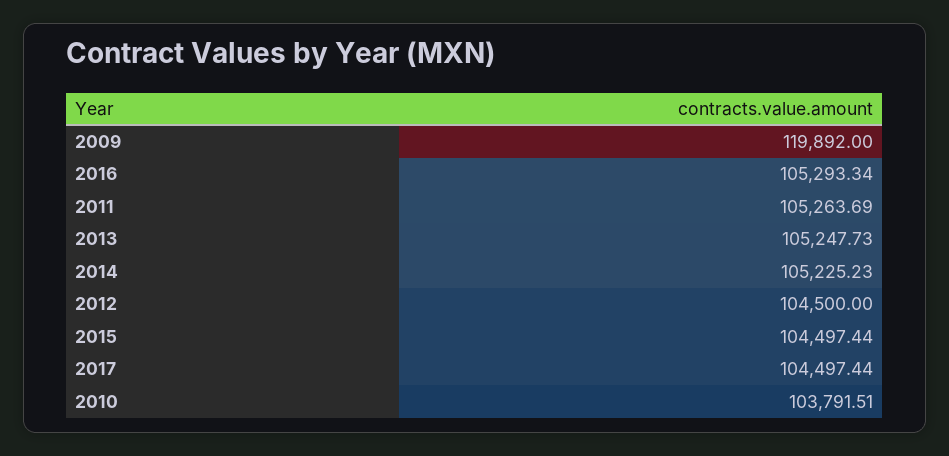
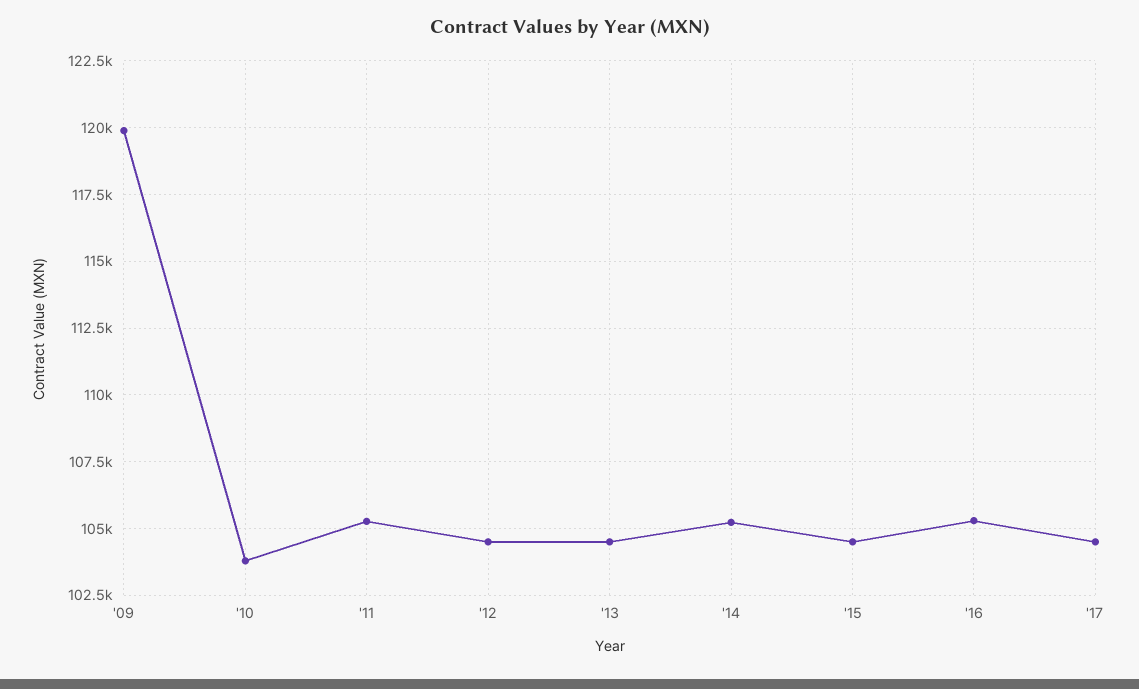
  {
    "2009": 119892,
    "2016": 105293.34,
    "2011": 105263.69,
-   "2013": 105247.73,
+   "2013": 104500,
    "2014": 105225.23,
    "2012": 104500,
    "2015": 104497.44,
    "2017": 104497.44,
    "2010": 103791.51
  }

